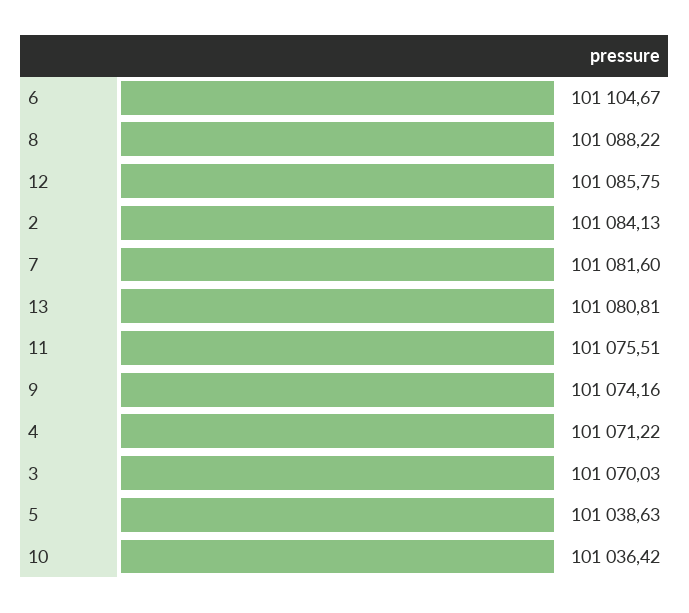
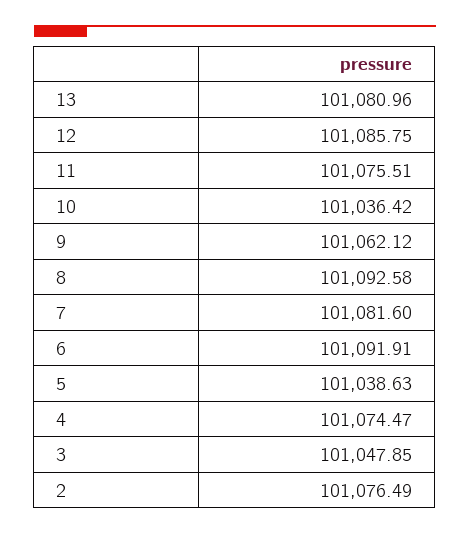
  {
-   "6": 101104.67,
+   "6": 101091.91,
-   "8": 101088.22,
+   "8": 101092.58,
    "12": 101085.75,
-   "2": 101084.13,
+   "2": 101076.49,
    "7": 101081.6,
-   "13": 101080.81,
+   "13": 101080.96,
    "11": 101075.51,
-   "9": 101074.16,
+   "9": 101062.12,
-   "4": 101071.22,
+   "4": 101074.47,
-   "3": 101070.03,
+   "3": 101047.85,
    "5": 101038.63,
    "10": 101036.42
  }

